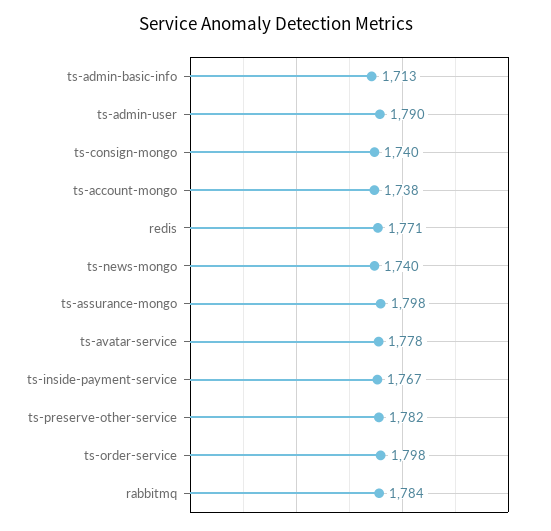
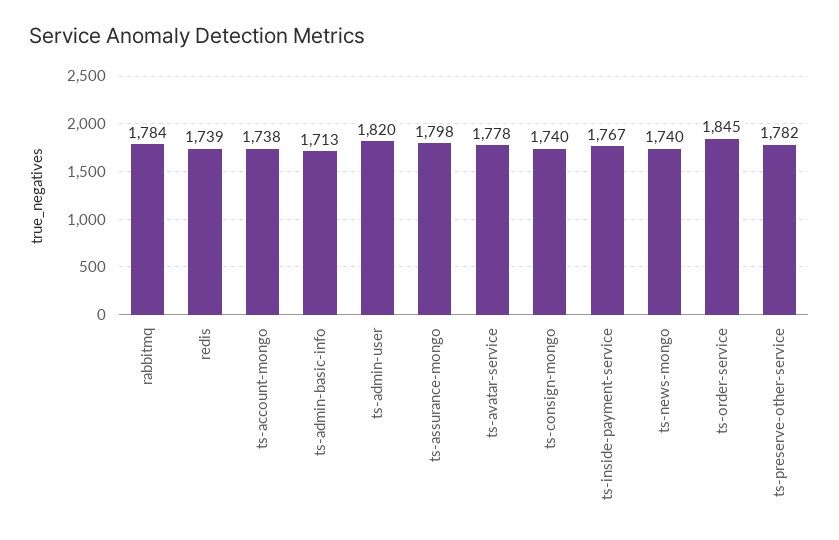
  {
    "ts-admin-basic-info": 1713,
-   "ts-admin-user": 1790,
+   "ts-admin-user": 1820,
    "ts-consign-mongo": 1740,
    "ts-account-mongo": 1738,
-   "redis": 1771,
+   "redis": 1739,
    "ts-news-mongo": 1740,
    "ts-assurance-mongo": 1798,
    "ts-avatar-service": 1778,
    "ts-inside-payment-service": 1767,
    "ts-preserve-other-service": 1782,
-   "ts-order-service": 1798,
+   "ts-order-service": 1845,
    "rabbitmq": 1784
  }

